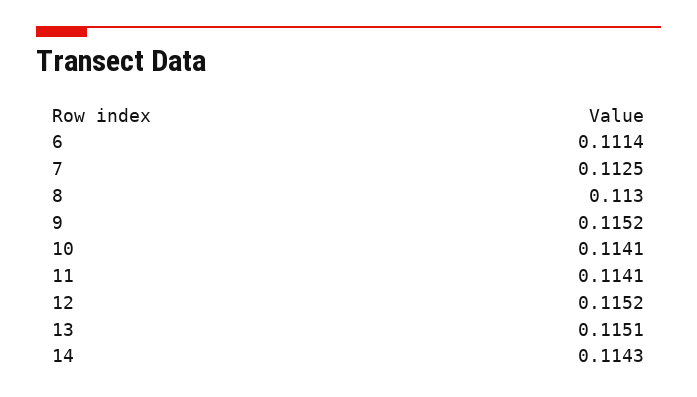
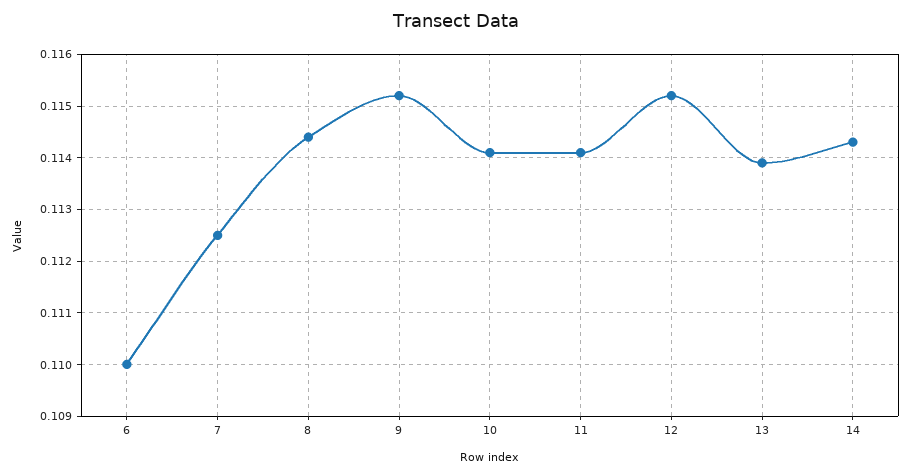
  {
-   "6": 0.1114,
+   "6": 0.11,
    "7": 0.1125,
-   "8": 0.113,
+   "8": 0.1145,
    "9": 0.1152,
    "10": 0.1141,
    "11": 0.1141,
    "12": 0.1152,
-   "13": 0.1151,
+   "13": 0.114,
    "14": 0.1143
  }

